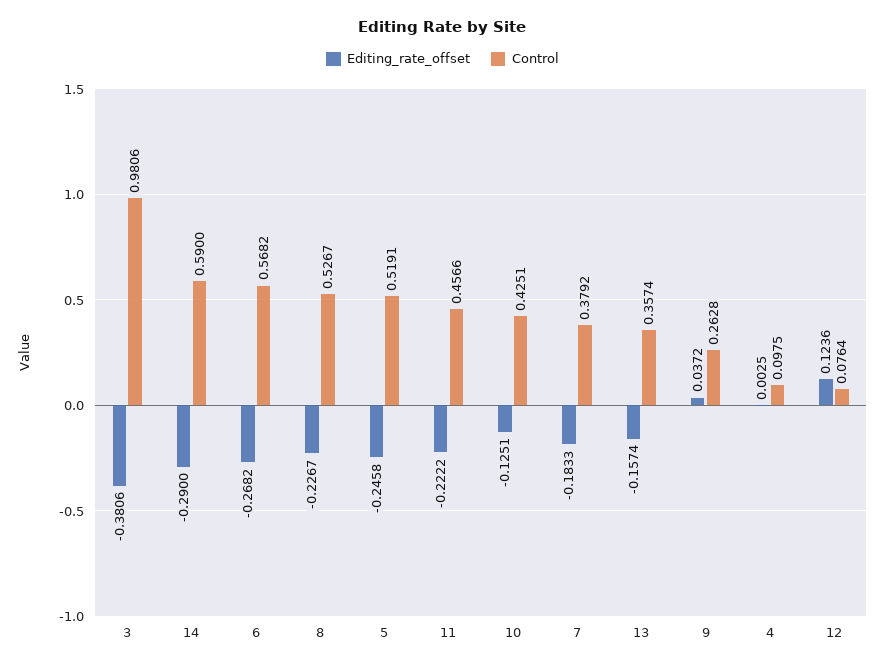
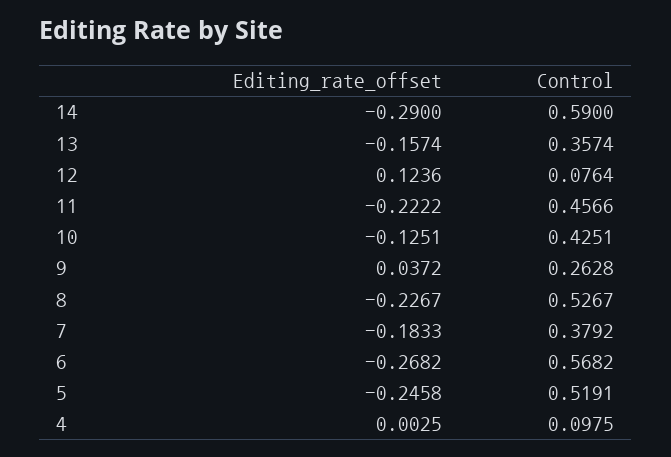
  {
    "Editing_rate_offset": {
-     "3": -0.3806,
      "14": -0.29,
      "6": -0.2682,
      "8": -0.2267,
      "5": -0.2458,
      "11": -0.2222,
      "10": -0.1251,
      "7": -0.1833,
      "13": -0.1574,
      "9": 0.0372,
      "4": 0.0025,
      "12": 0.1236
    },
    "Control": {
-     "3": 0.9806,
      "14": 0.59,
      "6": 0.5682,
      "8": 0.5267,
      "5": 0.5191,
      "11": 0.4566,
      "10": 0.4251,
      "7": 0.3792,
      "13": 0.3574,
      "9": 0.2628,
      "4": 0.0975,
      "12": 0.0764
    }
  }

